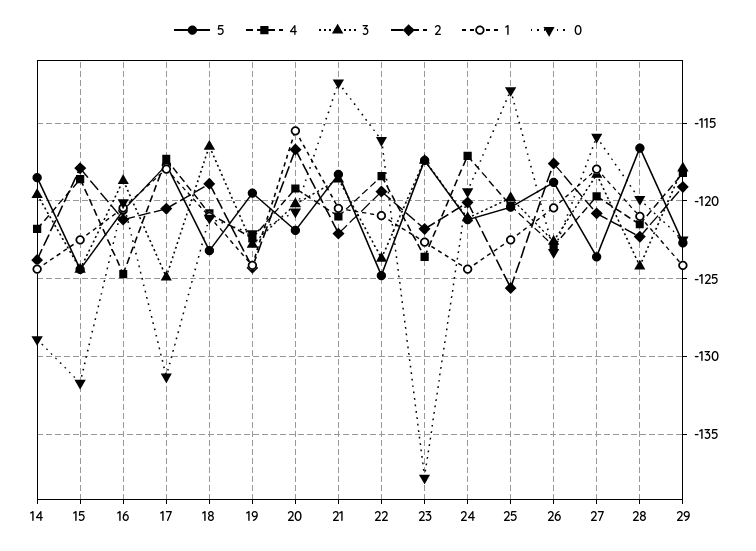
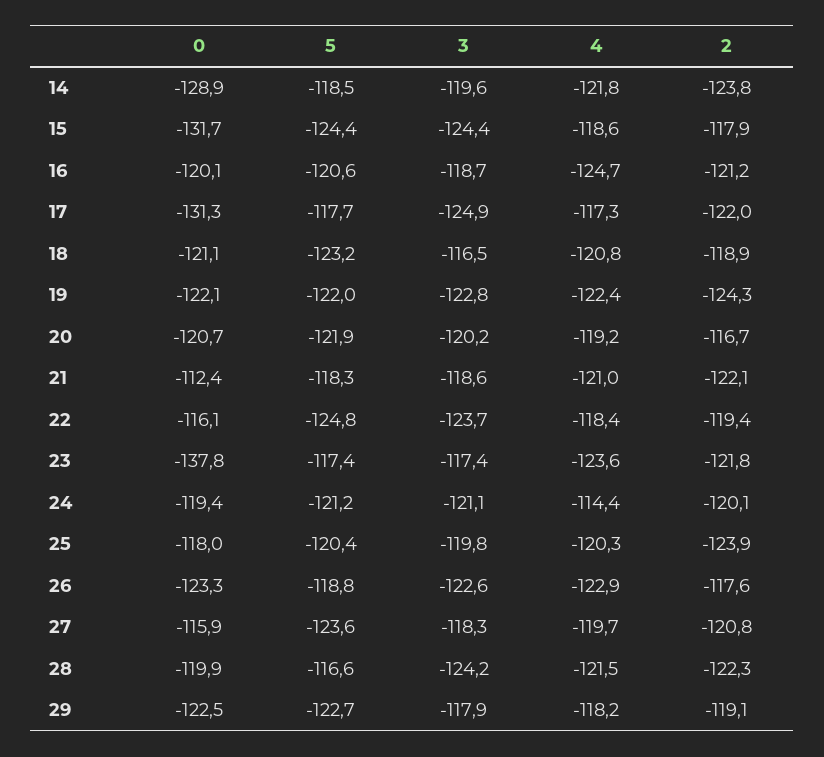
  {
    "5": {
      "14": -118.5,
      "15": -124.4,
      "16": -120.6,
      "17": -117.7,
      "18": -123.2,
-     "19": -119.5,
+     "19": -122,
      "20": -121.9,
      "21": -118.3,
      "22": -124.8,
      "23": -117.4,
      "24": -121.2,
      "25": -120.4,
      "26": -118.8,
      "27": -123.6,
      "28": -116.6,
      "29": -122.7
    },
    "4": {
      "14": -121.8,
      "15": -118.6,
      "16": -124.7,
      "17": -117.3,
      "18": -120.8,
      "19": -122.4,
      "20": -119.2,
      "21": -121,
      "22": -118.4,
      "23": -123.6,
-     "24": -117,
+     "24": -114.4,
      "25": -120.3,
      "26": -122.9,
      "27": -119.7,
      "28": -121.5,
      "29": -118.2
    },
    "3": {
      "14": -119.6,
      "15": -124.4,
      "16": -118.7,
      "17": -124.9,
      "18": -116.5,
      "19": -122.8,
      "20": -120.2,
      "21": -118.6,
      "22": -123.7,
      "23": -117.4,
      "24": -121.1,
      "25": -119.8,
      "26": -122.6,
      "27": -118.3,
      "28": -124.2,
      "29": -117.9
    },
    "2": {
      "14": -123.8,
      "15": -117.9,
      "16": -121.2,
-     "17": -120.5,
+     "17": -122,
      "18": -118.9,
      "19": -124.3,
      "20": -116.7,
      "21": -122.1,
      "22": -119.4,
      "23": -121.8,
      "24": -120.1,
-     "25": -125.5,
+     "25": -123.9,
      "26": -117.6,
      "27": -120.8,
      "28": -122.3,
      "29": -119.1
    },
-   "1": {
-     "14": -124.5,
-     "15": -122.5,
-     "16": -120.5,
-     "17": -118,
-     "18": -121,
-     "19": -124,
-     "20": -115.5,
-     "21": -120.5,
-     "22": -121,
-     "23": -122.5,
-     "24": -124.5,
-     "25": -122.5,
-     "26": -120.5,
-     "27": -118,
-     "28": -121,
-     "29": -124
-   },
    "0": {
      "14": -128.9,
      "15": -131.7,
      "16": -120.1,
      "17": -131.3,
      "18": -121.1,
      "19": -122.1,
      "20": -120.7,
      "21": -112.4,
      "22": -116.1,
      "23": -137.8,
      "24": -119.4,
-     "25": -113,
+     "25": -118,
      "26": -123.3,
      "27": -115.9,
      "28": -119.9,
      "29": -122.5
    }
  }

